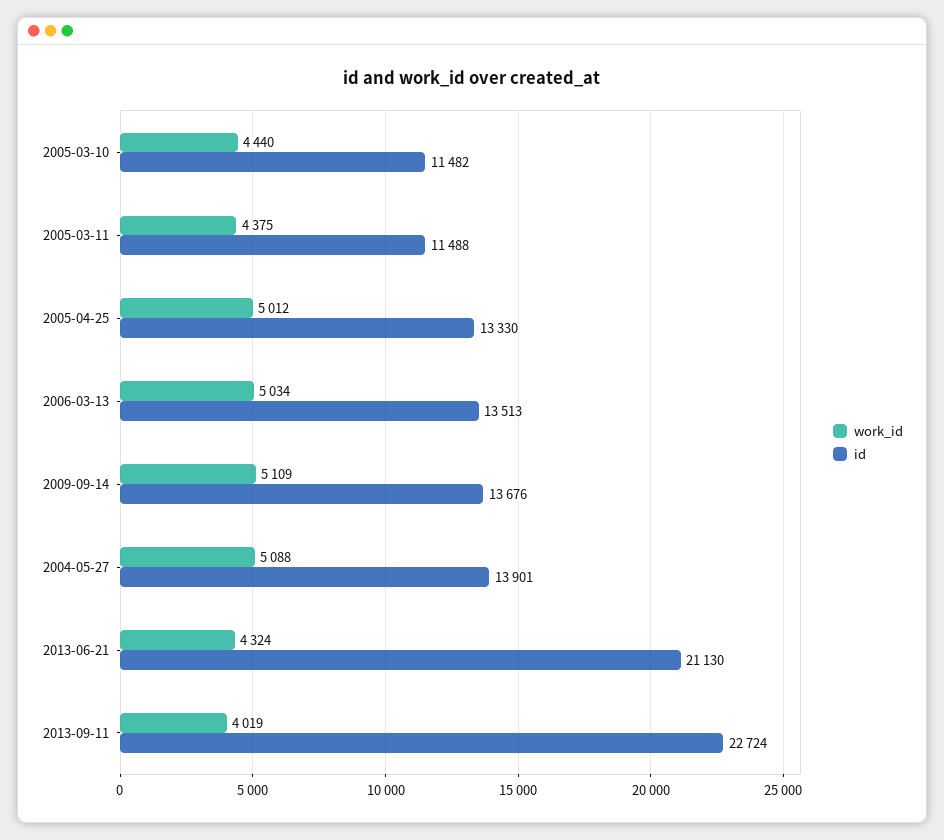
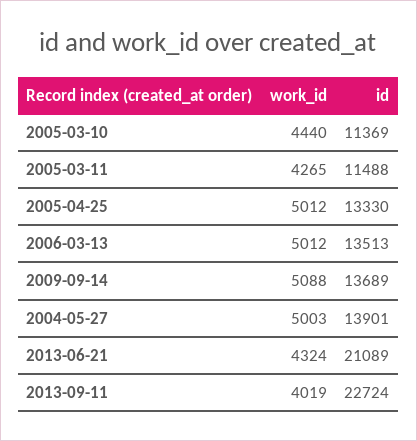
  {
    "work_id": {
      "2005-03-10": 4440,
-     "2005-03-11": 4375,
+     "2005-03-11": 4265,
      "2005-04-25": 5012,
-     "2006-03-13": 5034,
+     "2006-03-13": 5012,
-     "2009-09-14": 5109,
+     "2009-09-14": 5088,
-     "2004-05-27": 5088,
+     "2004-05-27": 5003,
      "2013-06-21": 4324,
      "2013-09-11": 4019
    },
    "id": {
-     "2005-03-10": 11482,
+     "2005-03-10": 11369,
      "2005-03-11": 11488,
      "2005-04-25": 13330,
      "2006-03-13": 13513,
-     "2009-09-14": 13676,
+     "2009-09-14": 13689,
      "2004-05-27": 13901,
-     "2013-06-21": 21130,
+     "2013-06-21": 21089,
      "2013-09-11": 22724
    }
  }

